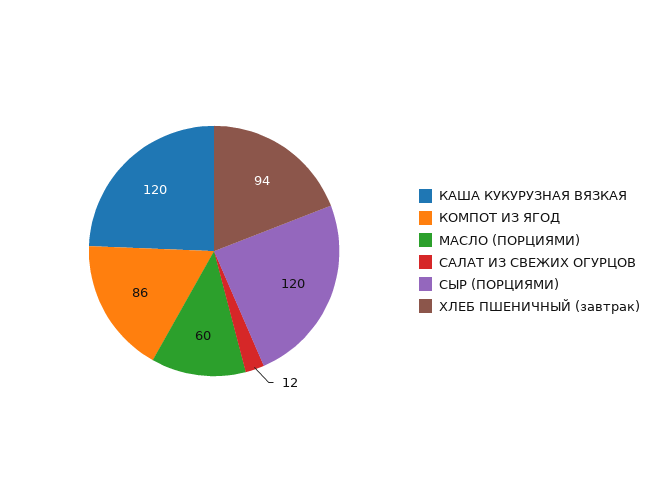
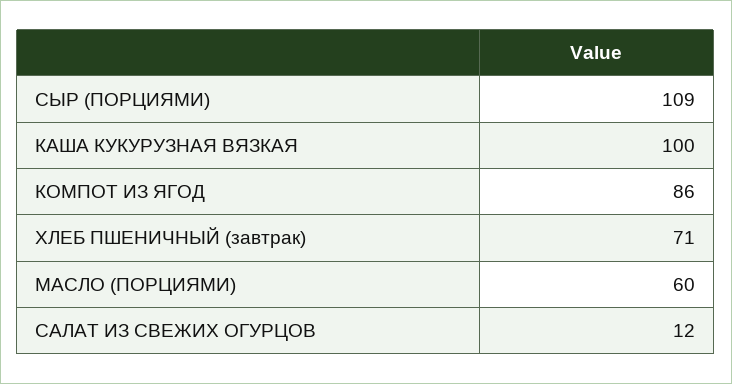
  {
-   "КАША КУКУРУЗНАЯ ВЯЗКАЯ": 120,
+   "КАША КУКУРУЗНАЯ ВЯЗКАЯ": 100,
    "КОМПОТ ИЗ ЯГОД": 86,
    "МАСЛО (ПОРЦИЯМИ)": 60,
    "САЛАТ ИЗ СВЕЖИХ ОГУРЦОВ": 12,
-   "СЫР (ПОРЦИЯМИ)": 120,
+   "СЫР (ПОРЦИЯМИ)": 109,
-   "ХЛЕБ ПШЕНИЧНЫЙ (завтрак)": 94
+   "ХЛЕБ ПШЕНИЧНЫЙ (завтрак)": 71
  }

